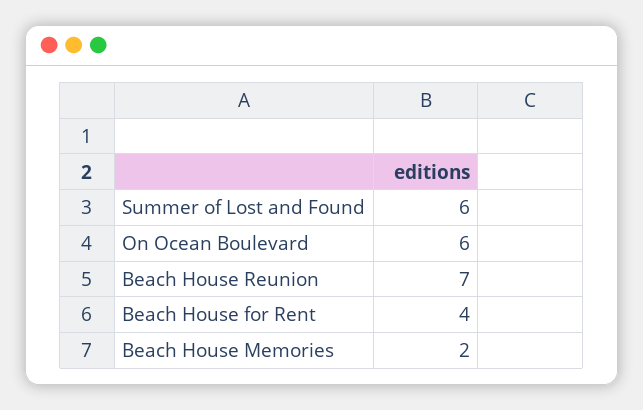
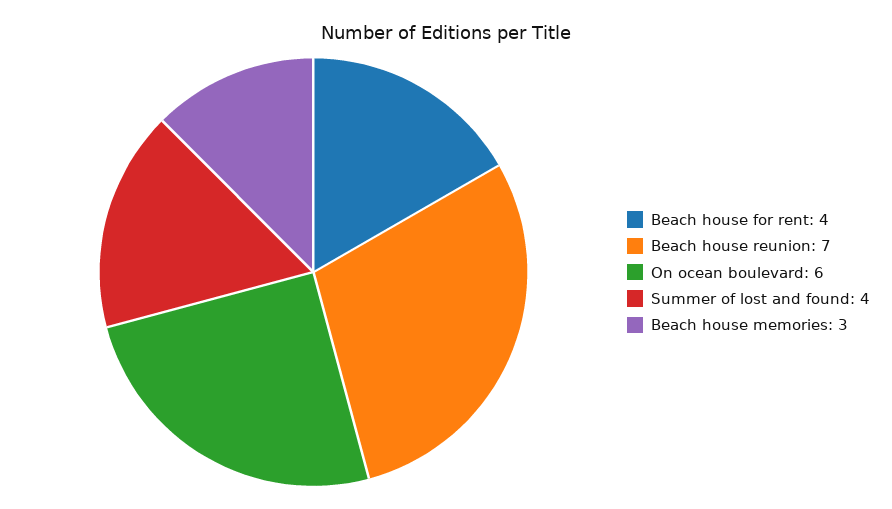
  {
-   "Summer of Lost and Found": 6,
+   "Summer of Lost and Found": 4,
    "On Ocean Boulevard": 6,
    "Beach House Reunion": 7,
    "Beach House for Rent": 4,
-   "Beach House Memories": 2
+   "Beach House Memories": 3
  }

